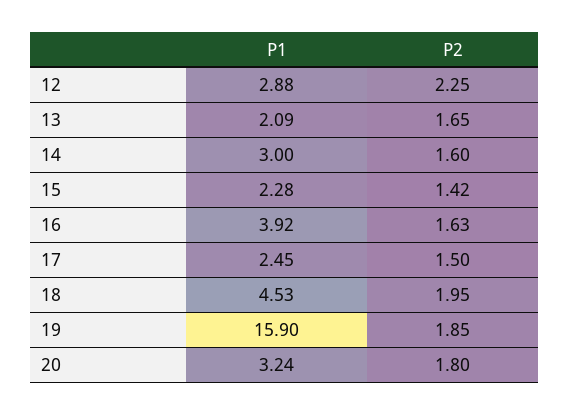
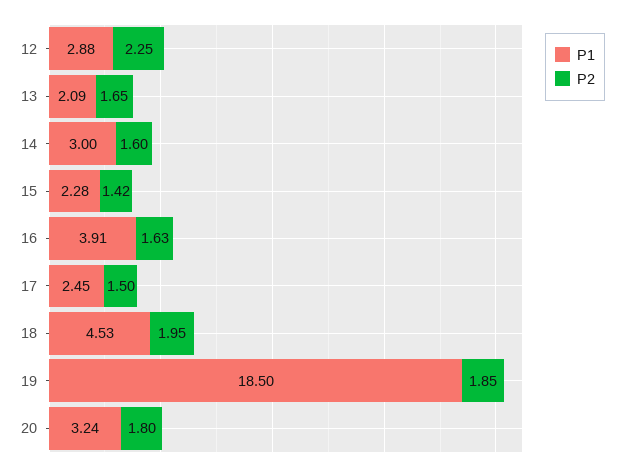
  {
    "P1": {
      "12": 2.88,
      "13": 2.09,
      "14": 3,
      "15": 2.28,
-     "16": 3.92,
+     "16": 3.91,
      "17": 2.45,
      "18": 4.53,
-     "19": 15.9,
+     "19": 18.5,
      "20": 3.24
    },
    "P2": {
      "12": 2.25,
      "13": 1.65,
      "14": 1.6,
      "15": 1.42,
      "16": 1.63,
      "17": 1.5,
      "18": 1.95,
      "19": 1.85,
      "20": 1.8
    }
  }

